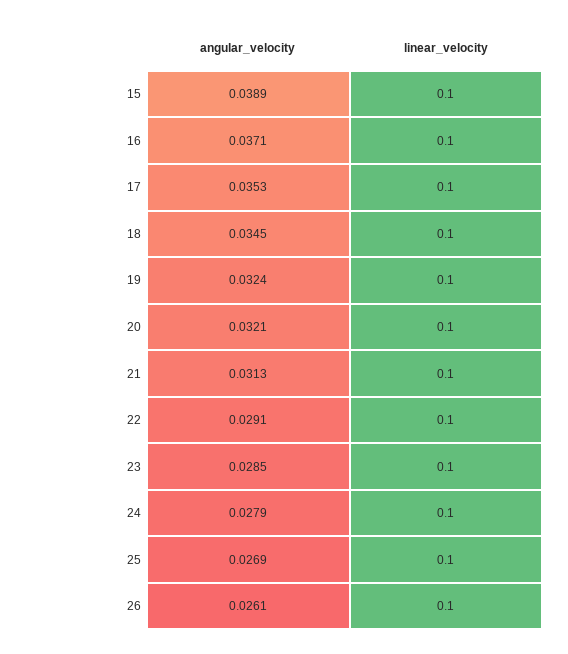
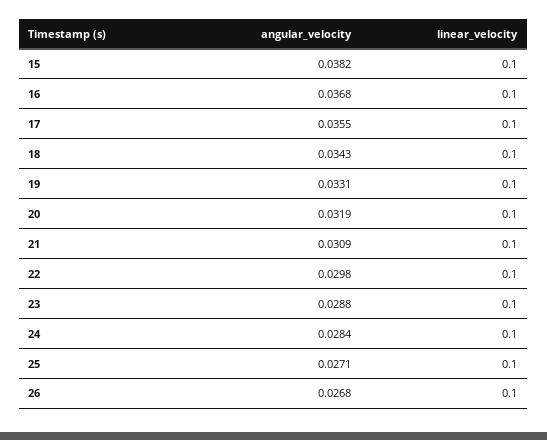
  {
    "angular_velocity": {
-     "15": 0.0389,
+     "15": 0.0382,
-     "16": 0.0371,
+     "16": 0.0368,
-     "17": 0.0353,
+     "17": 0.0355,
-     "18": 0.0345,
+     "18": 0.0343,
-     "19": 0.0324,
+     "19": 0.0331,
-     "20": 0.0321,
+     "20": 0.0319,
-     "21": 0.0313,
+     "21": 0.0309,
-     "22": 0.0291,
+     "22": 0.0298,
-     "23": 0.0285,
+     "23": 0.0288,
-     "24": 0.0279,
+     "24": 0.0284,
-     "25": 0.0269,
+     "25": 0.0271,
-     "26": 0.0261
+     "26": 0.0268
    },
    "linear_velocity": {
      "15": 0.1,
      "16": 0.1,
      "17": 0.1,
      "18": 0.1,
      "19": 0.1,
      "20": 0.1,
      "21": 0.1,
      "22": 0.1,
      "23": 0.1,
      "24": 0.1,
      "25": 0.1,
      "26": 0.1
    }
  }

